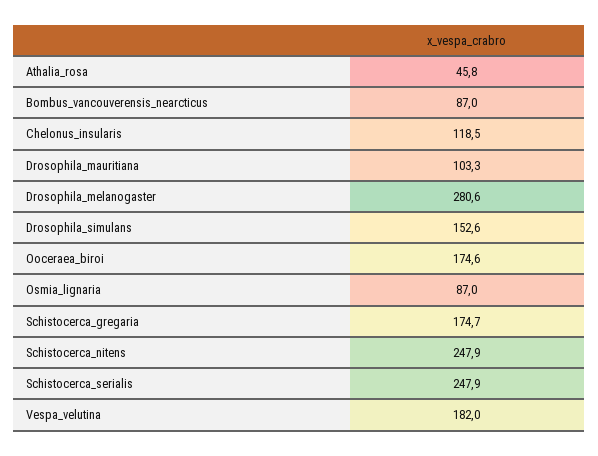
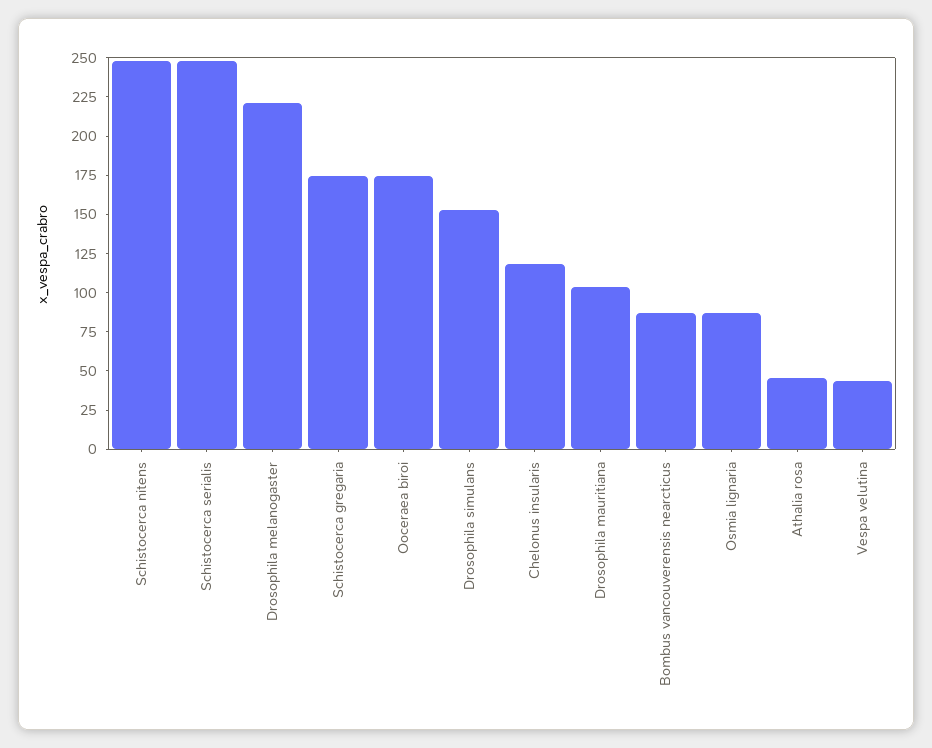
  {
    "Athalia_rosa": 45.8,
    "Bombus_vancouverensis_nearcticus": 87,
    "Chelonus_insularis": 118.5,
    "Drosophila_mauritiana": 103.3,
-   "Drosophila_melanogaster": 280.6,
+   "Drosophila_melanogaster": 225,
    "Drosophila_simulans": 152.6,
    "Ooceraea_biroi": 174.6,
    "Osmia_lignaria": 87,
    "Schistocerca_gregaria": 174.7,
    "Schistocerca_nitens": 247.9,
    "Schistocerca_serialis": 247.9,
-   "Vespa_velutina": 182
+   "Vespa_velutina": 50
  }

